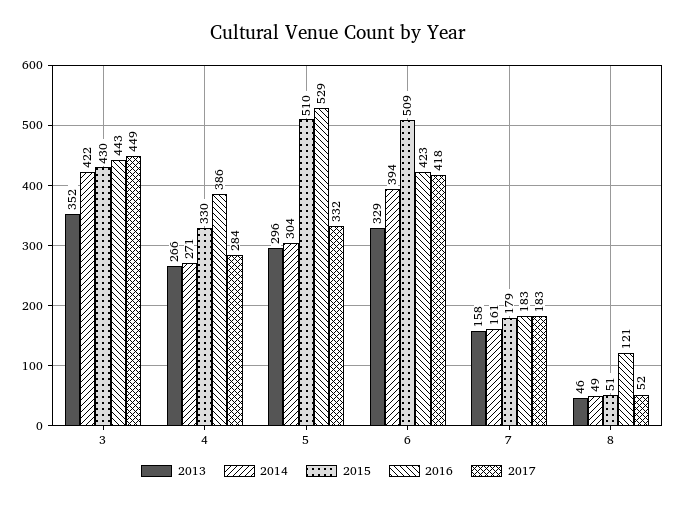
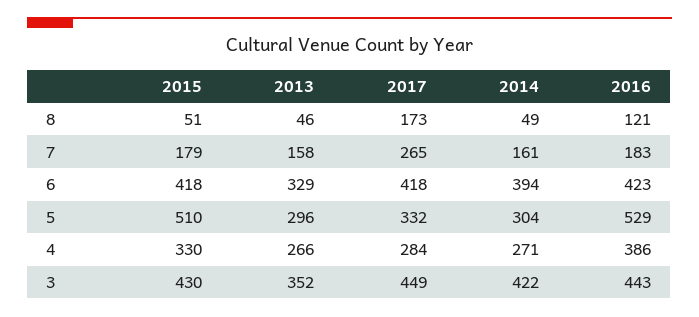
  {
    "2013": {
      "3": 352,
      "4": 266,
      "5": 296,
      "6": 329,
      "7": 158,
      "8": 46
    },
    "2014": {
      "3": 422,
      "4": 271,
      "5": 304,
      "6": 394,
      "7": 161,
      "8": 49
    },
    "2015": {
      "3": 430,
      "4": 330,
      "5": 510,
-     "6": 509,
+     "6": 418,
      "7": 179,
      "8": 51
    },
    "2016": {
      "3": 443,
      "4": 386,
      "5": 529,
      "6": 423,
      "7": 183,
      "8": 121
    },
    "2017": {
      "3": 449,
      "4": 284,
      "5": 332,
      "6": 418,
-     "7": 183,
+     "7": 265,
-     "8": 52
+     "8": 173
    }
  }

